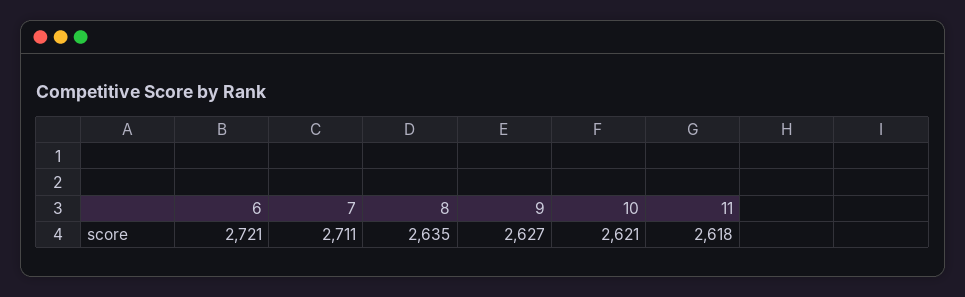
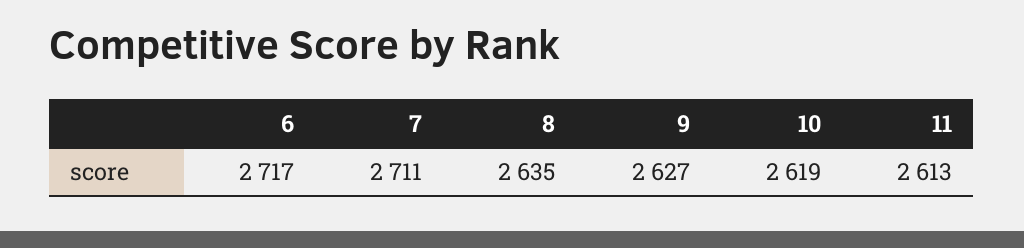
  {
-   "6": 2721,
+   "6": 2717,
    "7": 2711,
    "8": 2635,
    "9": 2627,
-   "10": 2621,
+   "10": 2619,
-   "11": 2618
+   "11": 2613
  }

